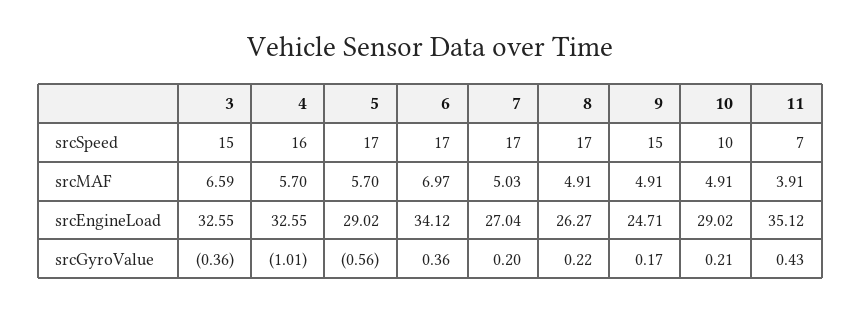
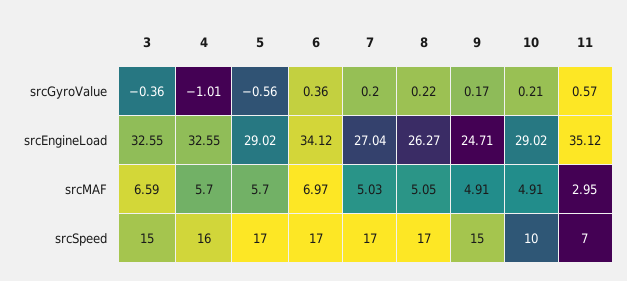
  {
    "3": {
      "srcSpeed": 15,
      "srcMAF": 6.59,
      "srcEngineLoad": 32.55,
      "srcGyroValue": -0.36
    },
    "4": {
      "srcSpeed": 16,
      "srcMAF": 5.7,
      "srcEngineLoad": 32.55,
      "srcGyroValue": -1.01
    },
    "5": {
      "srcSpeed": 17,
      "srcMAF": 5.7,
      "srcEngineLoad": 29.02,
      "srcGyroValue": -0.56
    },
    "6": {
      "srcSpeed": 17,
      "srcMAF": 6.97,
      "srcEngineLoad": 34.12,
      "srcGyroValue": 0.36
    },
    "7": {
      "srcSpeed": 17,
      "srcMAF": 5.03,
      "srcEngineLoad": 27.04,
      "srcGyroValue": 0.2
    },
    "8": {
      "srcSpeed": 17,
-     "srcMAF": 4.91,
+     "srcMAF": 5.05,
      "srcEngineLoad": 26.27,
      "srcGyroValue": 0.22
    },
    "9": {
      "srcSpeed": 15,
      "srcMAF": 4.91,
      "srcEngineLoad": 24.71,
      "srcGyroValue": 0.17
    },
    "10": {
      "srcSpeed": 10,
      "srcMAF": 4.91,
      "srcEngineLoad": 29.02,
      "srcGyroValue": 0.21
    },
    "11": {
      "srcSpeed": 7,
-     "srcMAF": 3.91,
+     "srcMAF": 2.95,
      "srcEngineLoad": 35.12,
-     "srcGyroValue": 0.43
+     "srcGyroValue": 0.57
    }
  }

